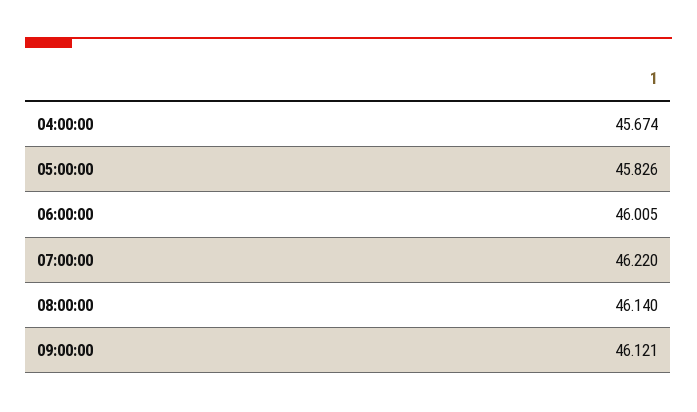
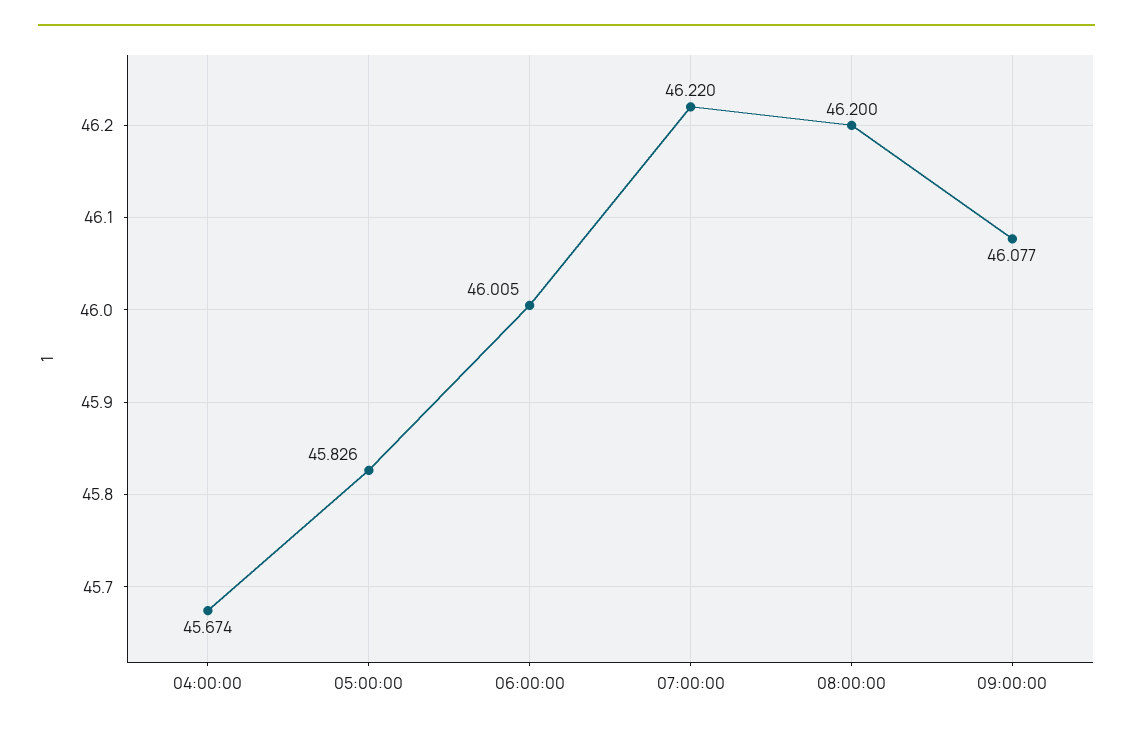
  {
    "04:00:00": 45.674,
    "05:00:00": 45.826,
    "06:00:00": 46.005,
    "07:00:00": 46.22,
-   "08:00:00": 46.14,
+   "08:00:00": 46.2,
-   "09:00:00": 46.121
+   "09:00:00": 46.077
  }

